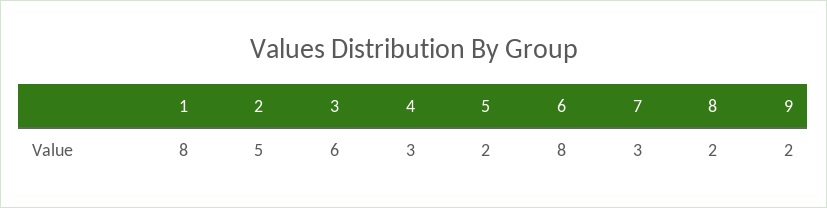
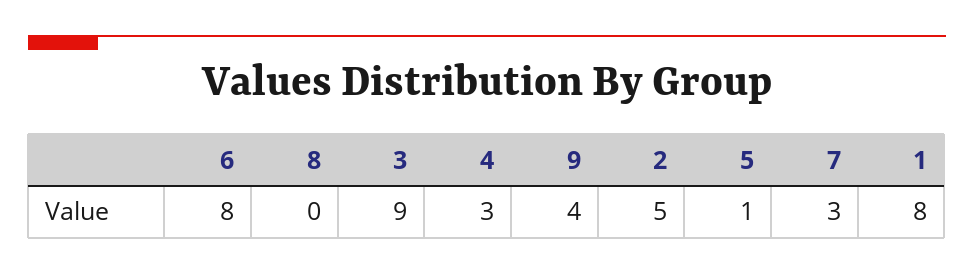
  {
    "1": 8,
    "2": 5,
-   "3": 6,
+   "3": 9,
    "4": 3,
-   "5": 2,
+   "5": 1,
    "6": 8,
    "7": 3,
-   "8": 2,
+   "8": 0,
-   "9": 2
+   "9": 4
  }

